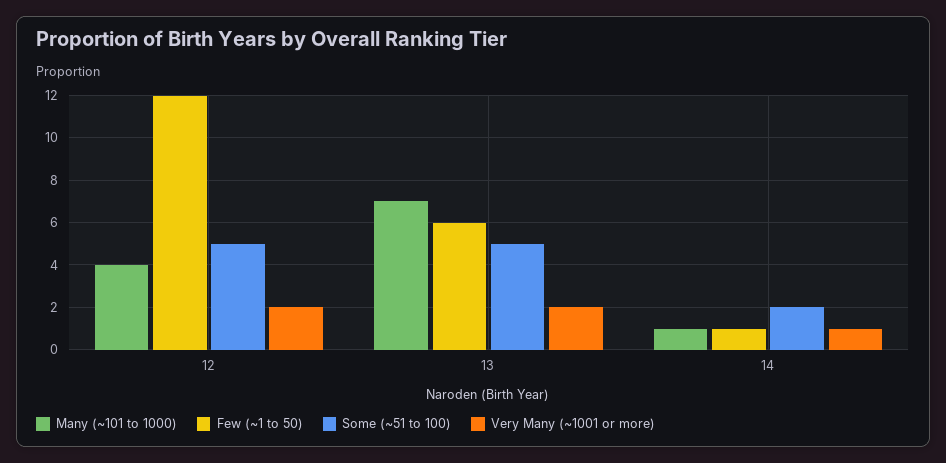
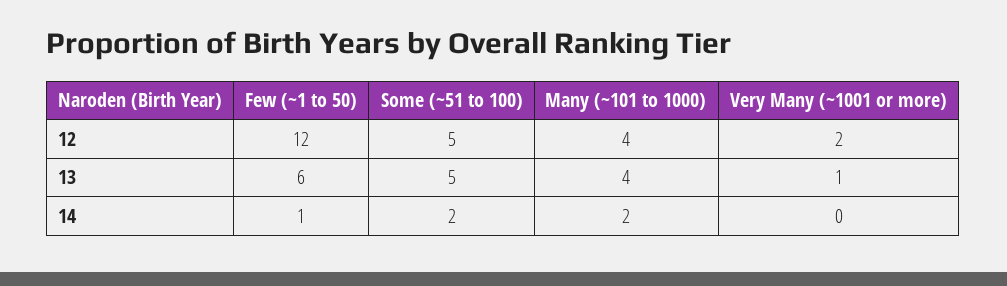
  {
    "Many (~101 to 1000)": {
      "12": 4,
-     "13": 7,
+     "13": 4,
-     "14": 1
+     "14": 2
    },
    "Few (~1 to 50)": {
      "12": 12,
      "13": 6,
      "14": 1
    },
    "Some (~51 to 100)": {
      "12": 5,
      "13": 5,
      "14": 2
    },
    "Very Many (~1001 or more)": {
      "12": 2,
-     "13": 2,
+     "13": 1,
-     "14": 1
+     "14": 0
    }
  }

